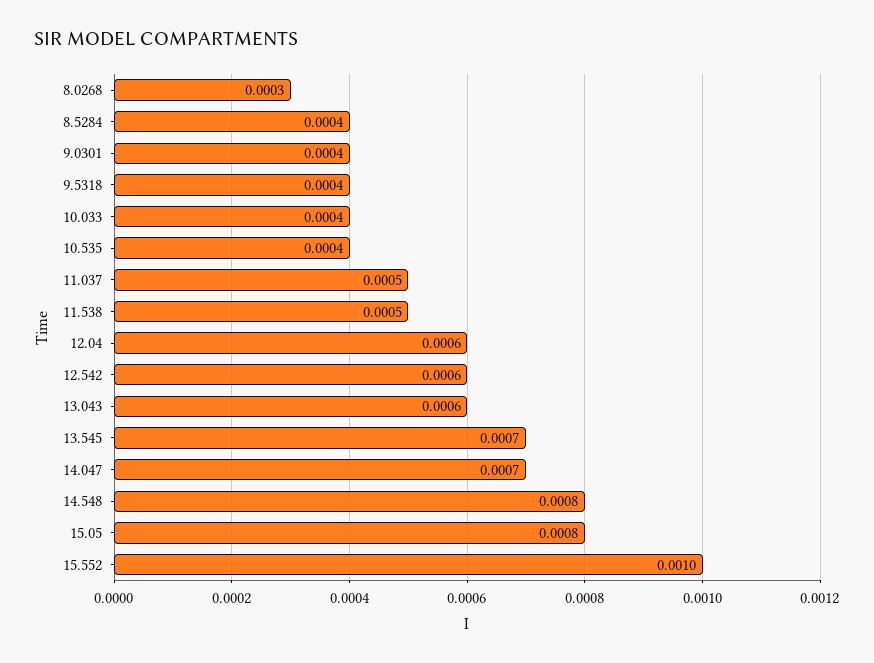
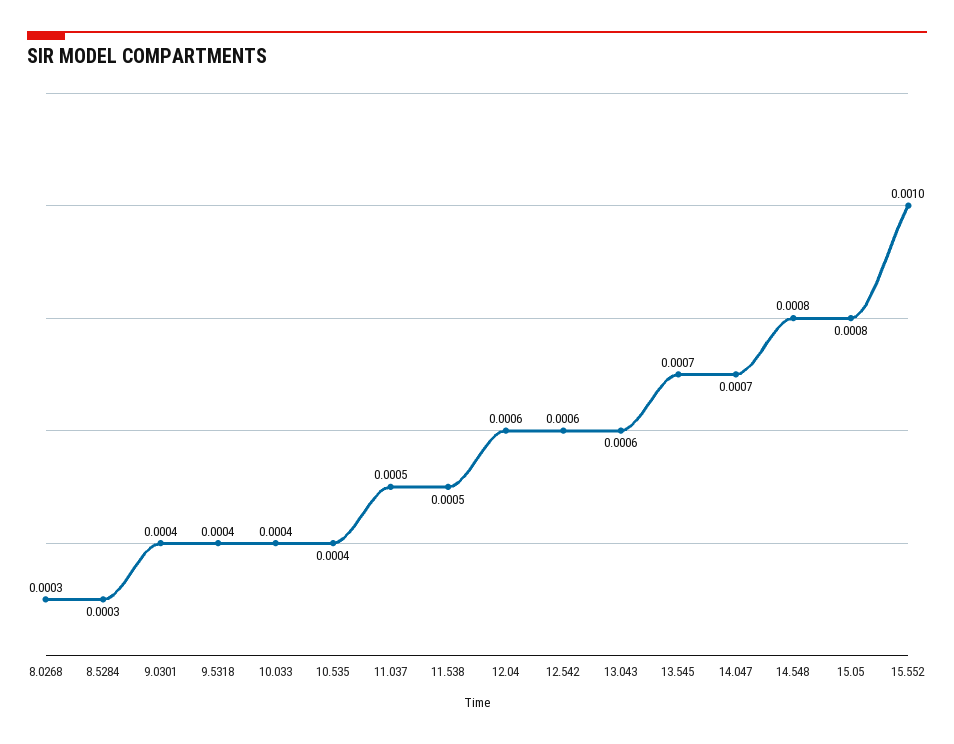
  {
    "8.0268": 0.0003,
-   "8.5284": 0.0004,
+   "8.5284": 0.0003,
    "9.0301": 0.0004,
    "9.5318": 0.0004,
    "10.033": 0.0004,
    "10.535": 0.0004,
    "11.037": 0.0005,
    "11.538": 0.0005,
    "12.04": 0.0006,
    "12.542": 0.0006,
    "13.043": 0.0006,
    "13.545": 0.0007,
    "14.047": 0.0007,
    "14.548": 0.0008,
    "15.05": 0.0008,
    "15.552": 0.001
  }

